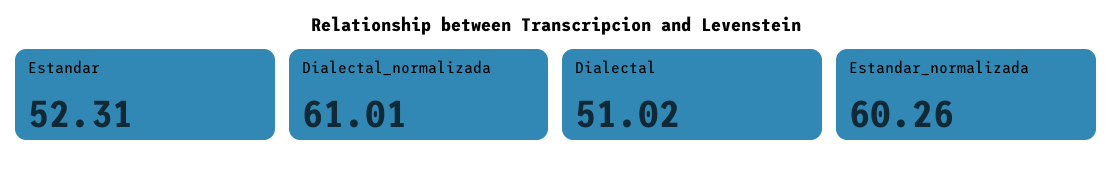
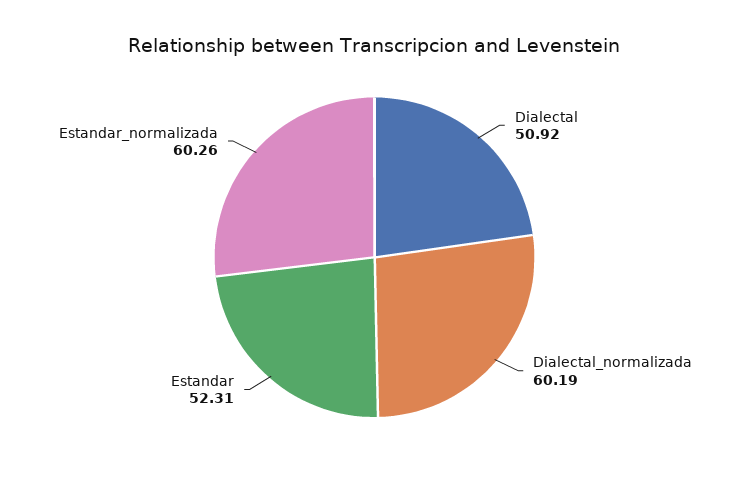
  {
    "Estandar": 52.31,
-   "Dialectal_normalizada": 61.01,
+   "Dialectal_normalizada": 60.19,
-   "Dialectal": 51.02,
+   "Dialectal": 50.92,
    "Estandar_normalizada": 60.26
  }

